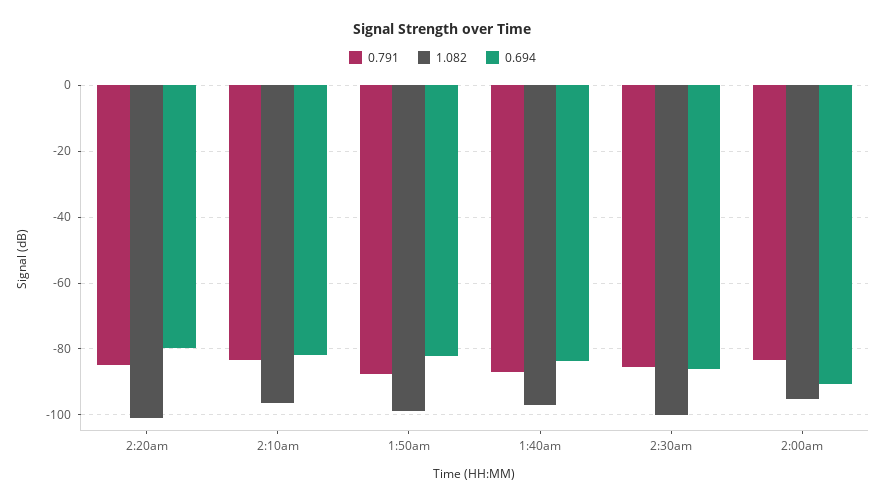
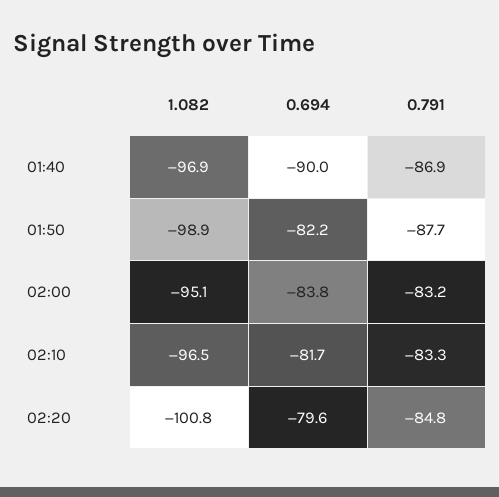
  {
    "0.791": {
      "2:20am": -84.8,
      "2:10am": -83.3,
      "1:50am": -87.7,
      "1:40am": -86.9,
-     "2:30am": -86,
      "2:00am": -83.2
    },
    "1.082": {
      "2:20am": -100.8,
      "2:10am": -96.5,
      "1:50am": -98.9,
      "1:40am": -96.9,
-     "2:30am": -100,
      "2:00am": -95.1
    },
    "0.694": {
      "2:20am": -79.6,
      "2:10am": -81.7,
      "1:50am": -82.2,
-     "1:40am": -84,
+     "1:40am": -90,
-     "2:30am": -86,
-     "2:00am": -90
+     "2:00am": -83.8
    }
  }

